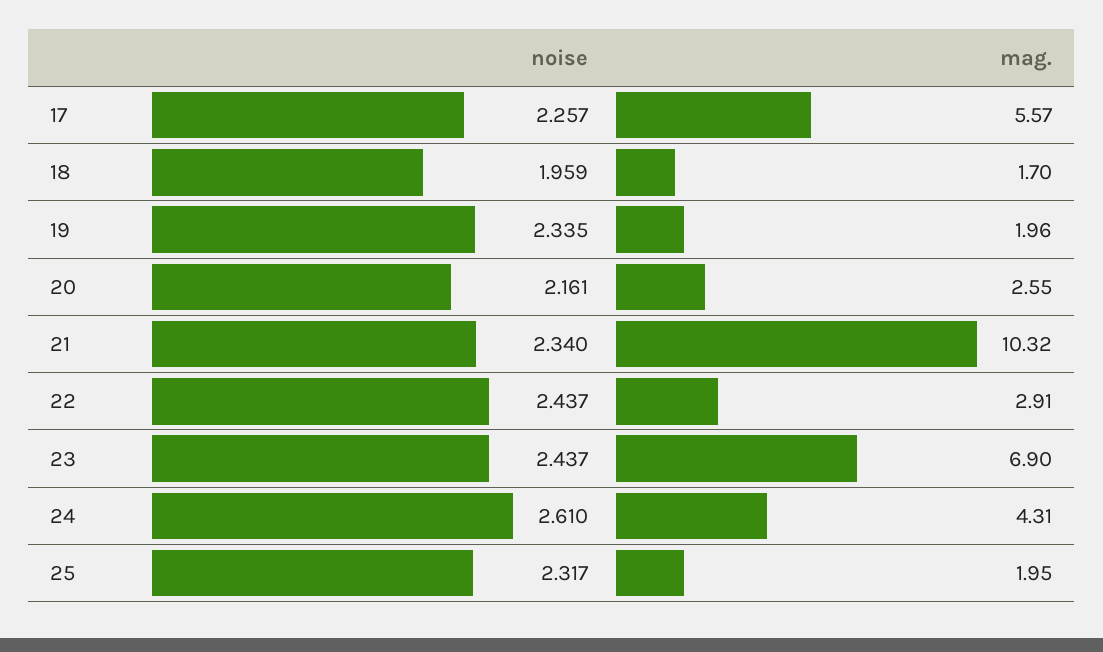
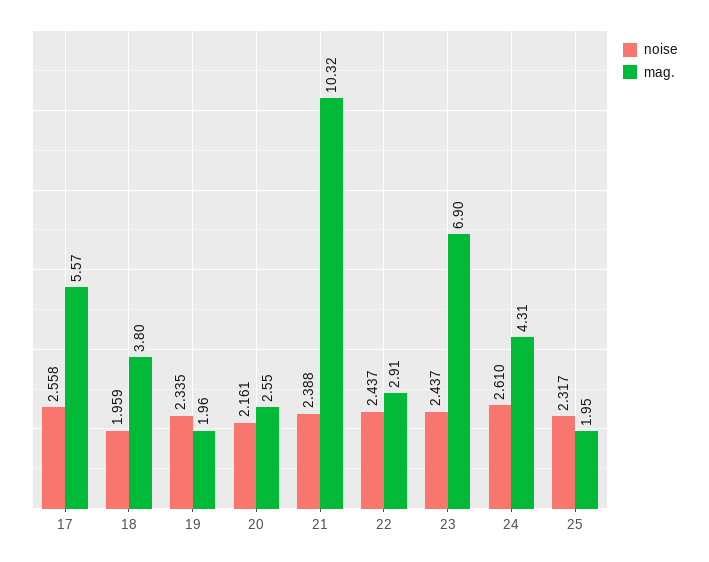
  {
    "noise": {
-     "17": 2.257,
+     "17": 2.558,
      "18": 1.959,
      "19": 2.335,
      "20": 2.161,
-     "21": 2.34,
+     "21": 2.388,
      "22": 2.437,
      "23": 2.437,
      "24": 2.61,
      "25": 2.317
    },
    "mag.": {
      "17": 5.57,
-     "18": 1.7,
+     "18": 3.8,
      "19": 1.96,
      "20": 2.55,
      "21": 10.32,
      "22": 2.91,
      "23": 6.9,
      "24": 4.31,
      "25": 1.95
    }
  }

